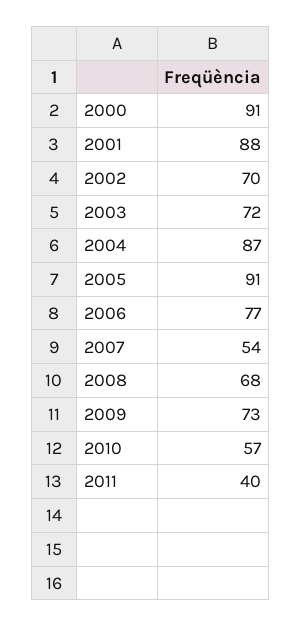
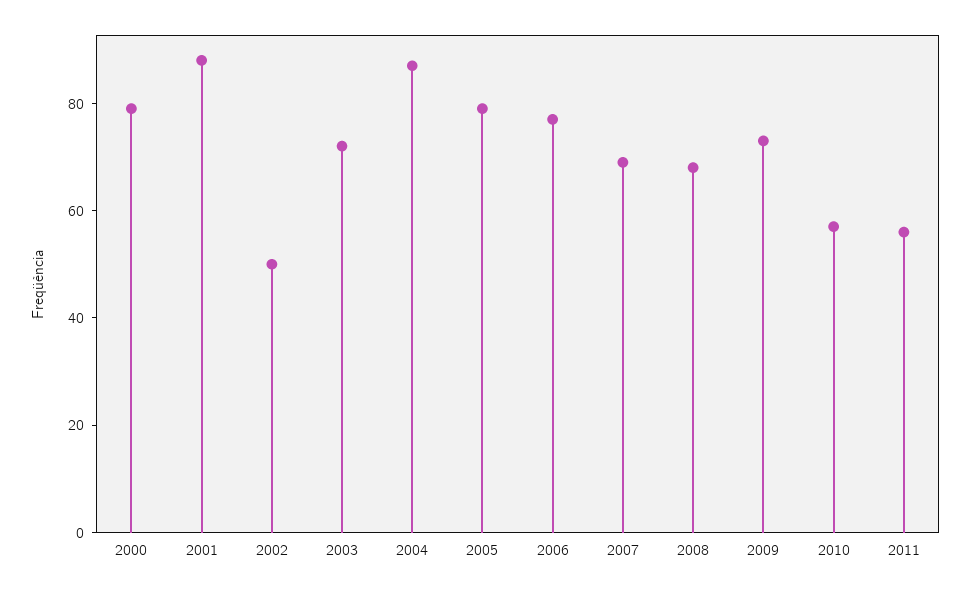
  {
-   "2000": 91,
+   "2000": 80,
    "2001": 88,
-   "2002": 70,
+   "2002": 50,
    "2003": 72,
    "2004": 87,
-   "2005": 91,
+   "2005": 80,
    "2006": 77,
-   "2007": 54,
+   "2007": 70,
    "2008": 68,
    "2009": 73,
    "2010": 57,
-   "2011": 40
+   "2011": 55
  }

